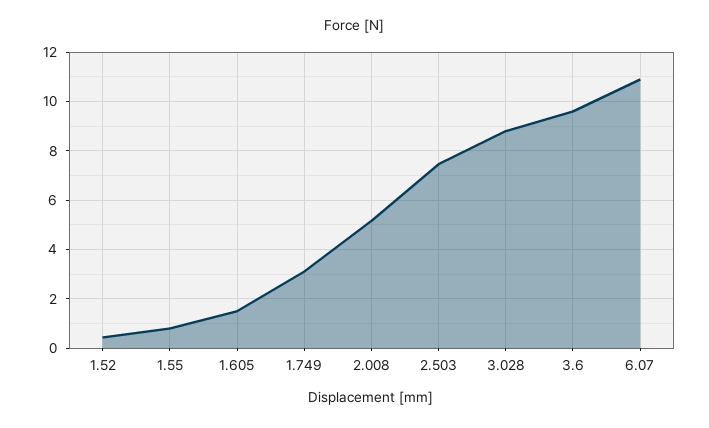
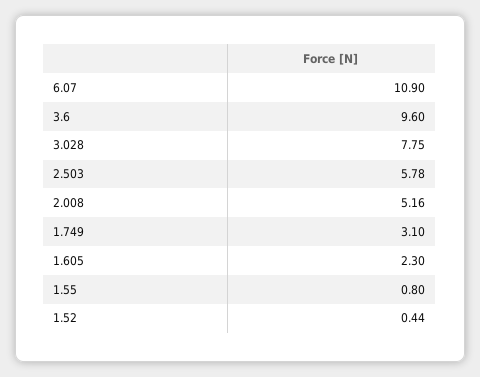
  {
    "1.52": 0.44,
    "1.55": 0.8,
-   "1.605": 1.5,
+   "1.605": 2.3,
    "1.749": 3.1,
    "2.008": 5.16,
-   "2.503": 7.5,
+   "2.503": 5.78,
-   "3.028": 8.75,
+   "3.028": 7.75,
    "3.6": 9.6,
    "6.07": 10.9
  }

